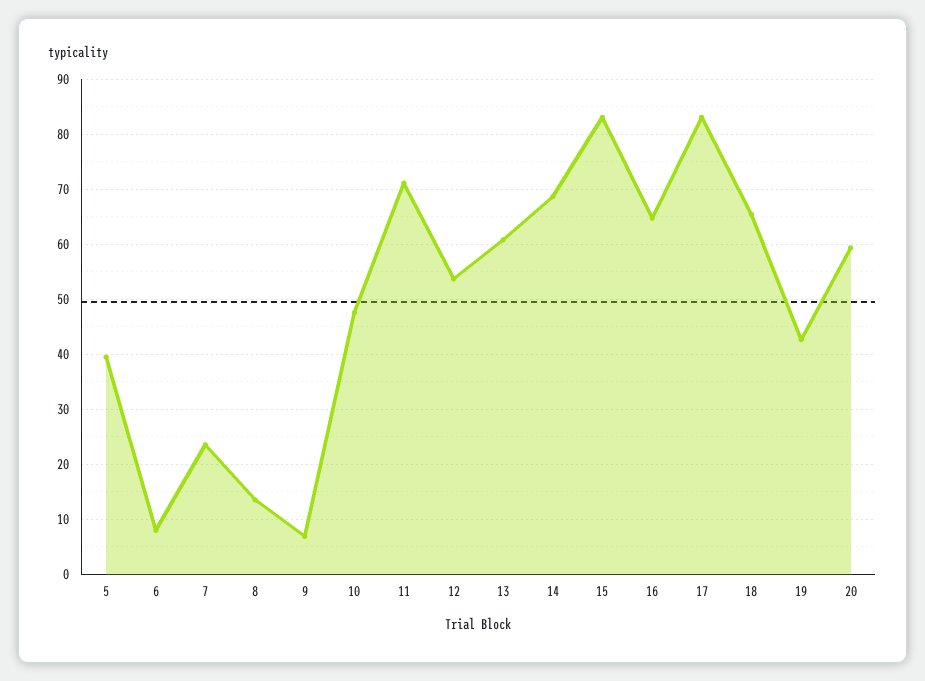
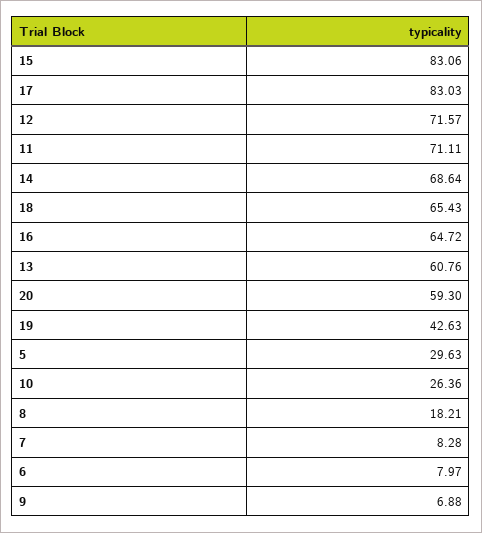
  {
-   "5": 40,
+   "5": 29.63,
    "6": 7.97,
-   "7": 24,
+   "7": 8.28,
-   "8": 14,
+   "8": 18.21,
    "9": 6.88,
-   "10": 48,
+   "10": 26.36,
    "11": 71.11,
-   "12": 54,
+   "12": 71.57,
    "13": 60.76,
    "14": 68.64,
    "15": 83.06,
    "16": 64.72,
    "17": 83.03,
    "18": 65.43,
    "19": 42.63,
    "20": 59.3
  }

